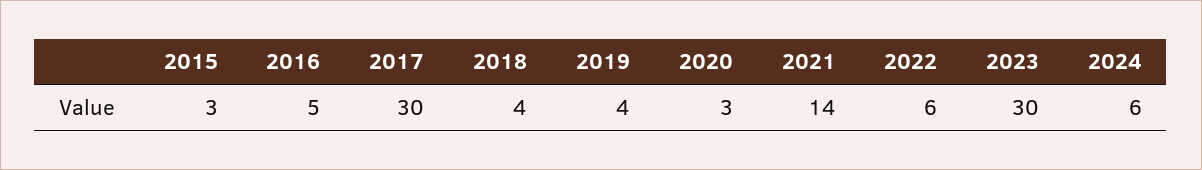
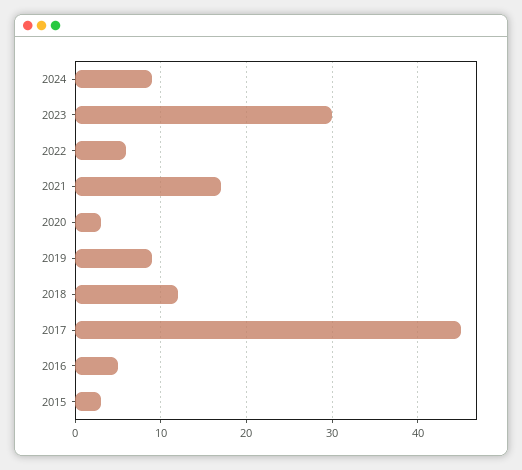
  {
    "2015": 3,
    "2016": 5,
-   "2017": 30,
+   "2017": 45,
-   "2018": 4,
+   "2018": 12,
-   "2019": 4,
+   "2019": 9,
    "2020": 3,
-   "2021": 14,
+   "2021": 17,
    "2022": 6,
    "2023": 30,
-   "2024": 6
+   "2024": 9
  }

